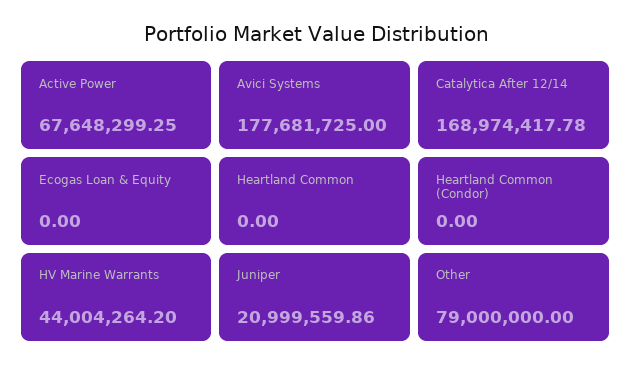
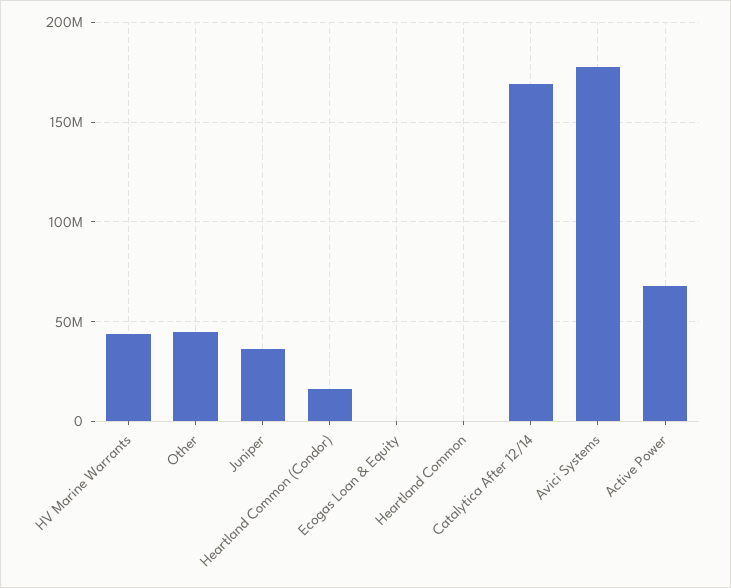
  {
    "Active Power": 67648299.25,
    "Avici Systems": 177681725,
    "Catalytica After 12/14": 168974417.78,
    "Ecogas Loan & Equity": 0,
    "Heartland Common": 0,
-   "Heartland Common (Condor)": 0,
+   "Heartland Common (Condor)": 15000000,
    "HV Marine Warrants": 44004264.2,
-   "Juniper": 20999559.86,
+   "Juniper": 35000000,
-   "Other": 79000000
+   "Other": 45000000
  }

